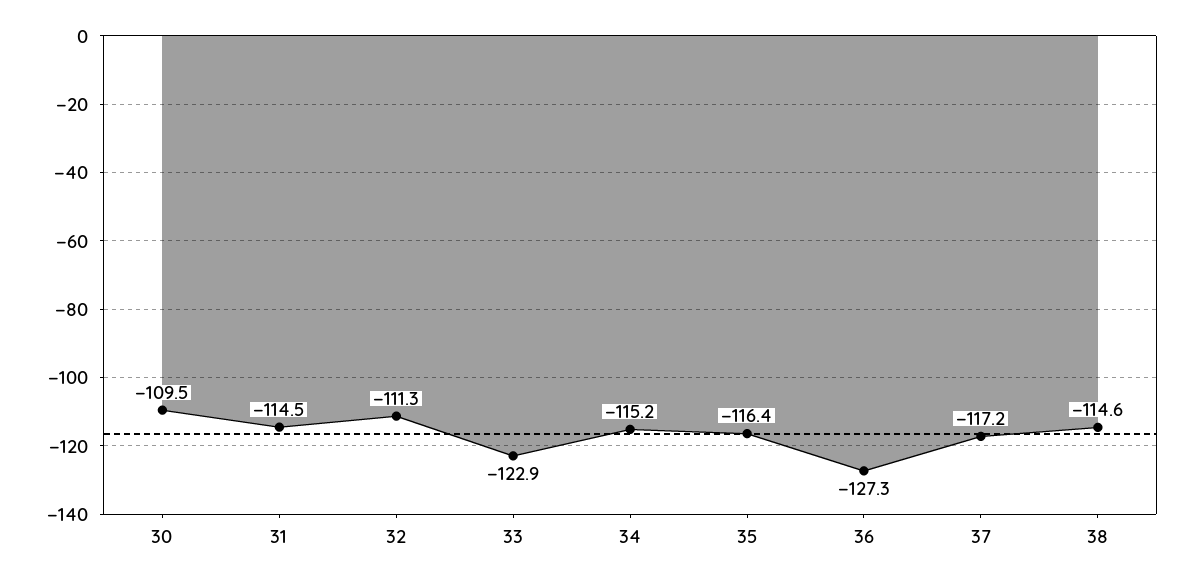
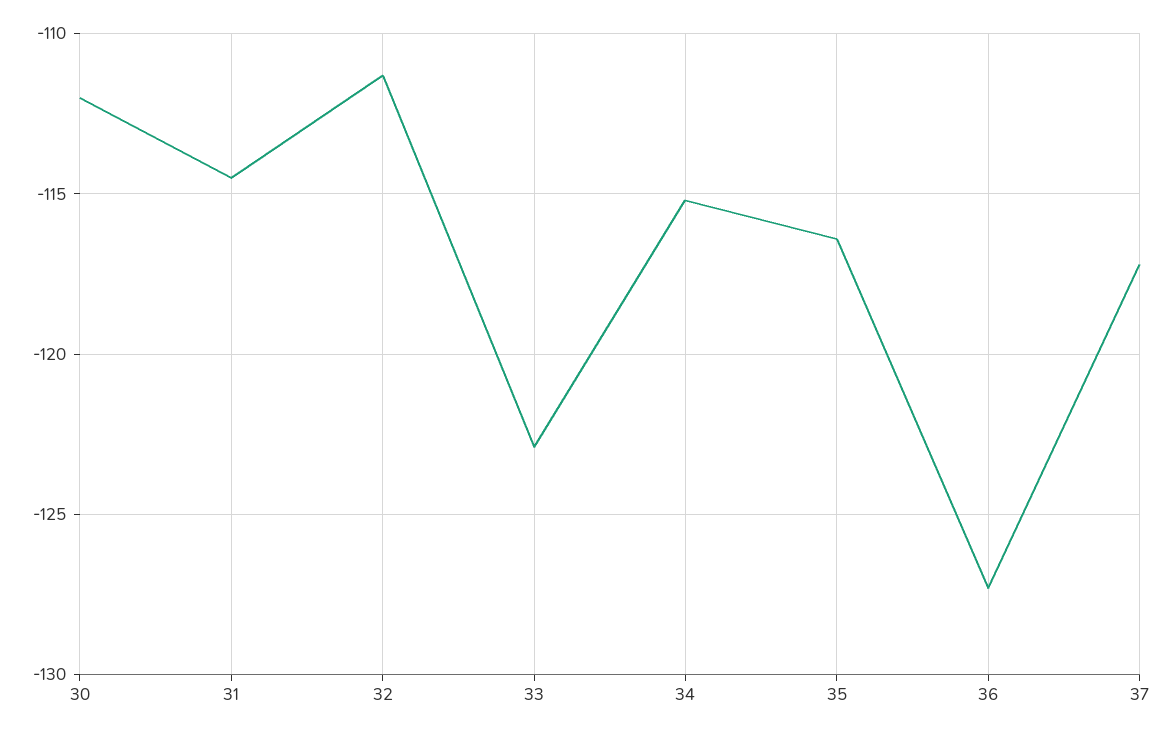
  {
-   "30": -109.5,
+   "30": -112,
    "31": -114.5,
    "32": -111.3,
    "33": -122.9,
    "34": -115.2,
    "35": -116.4,
    "36": -127.3,
-   "37": -117.2,
+   "37": -117.2
-   "38": -114.6
  }

